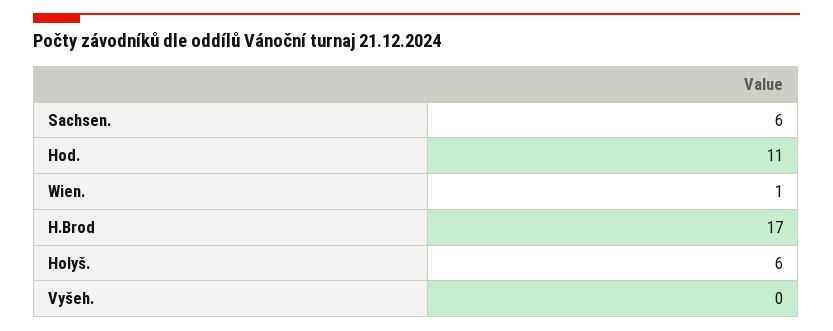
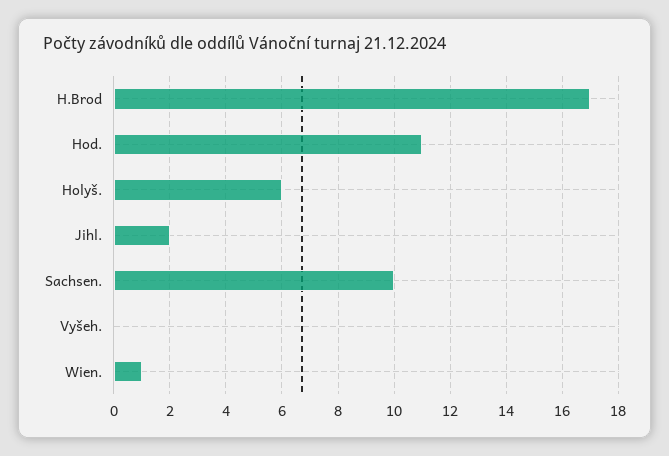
  {
-   "Sachsen.": 6,
+   "Sachsen.": 10,
    "Hod.": 11,
    "Wien.": 1,
    "H.Brod": 17,
    "Holyš.": 6,
-   "Vyšeh.": 0
+   "Vyšeh.": 0,
+   "Jihl.": 2
  }

